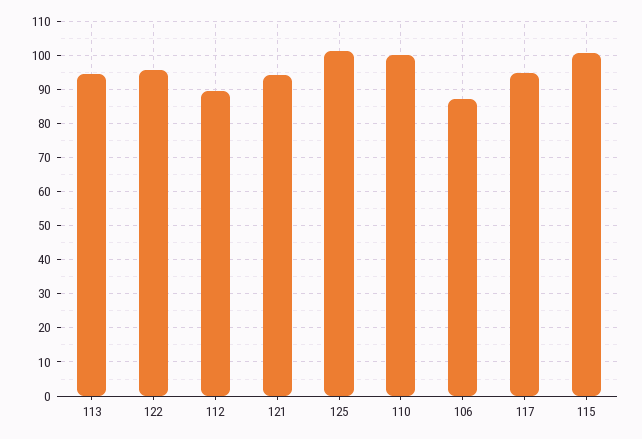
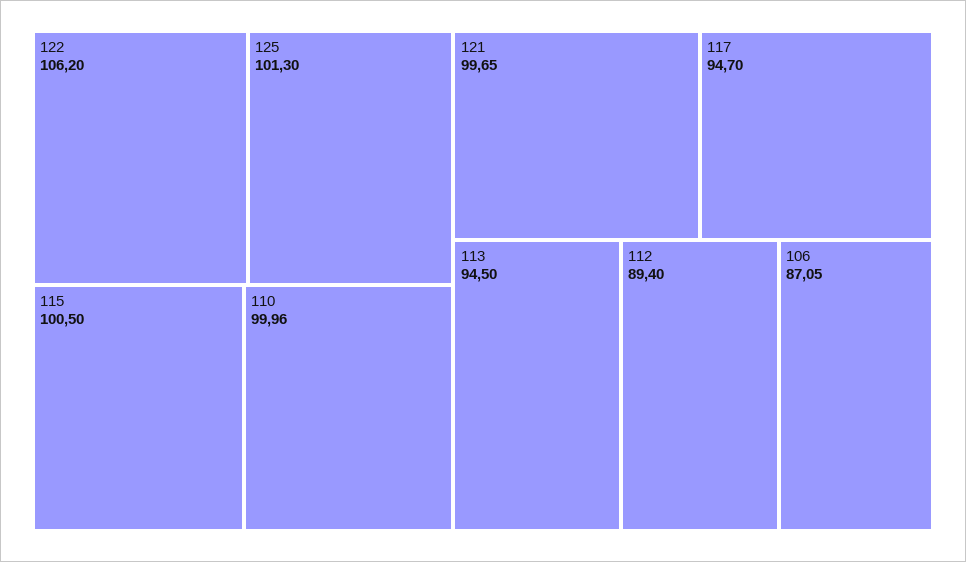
  {
    "113": 94.5,
-   "122": 96,
+   "122": 106.2,
    "112": 89.4,
-   "121": 94,
+   "121": 99.65,
    "125": 101.3,
    "110": 99.96,
    "106": 87.05,
    "117": 94.7,
    "115": 100.5
  }

